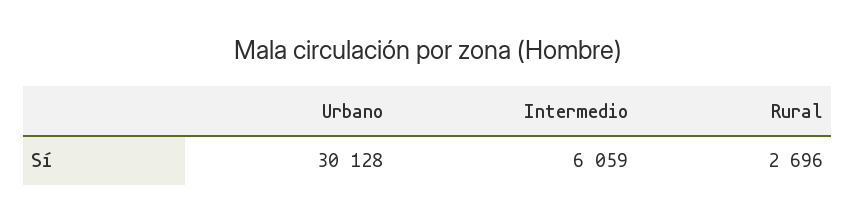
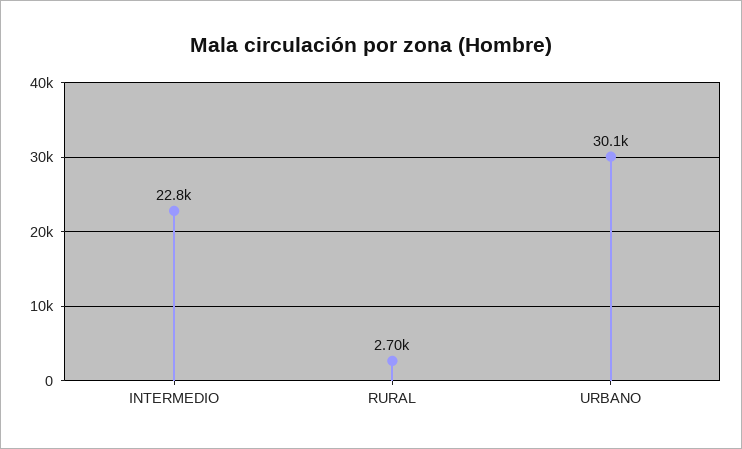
  {
    "Urbano": 30128,
-   "Intermedio": 6059,
+   "Intermedio": 22800,
    "Rural": 2696
  }

